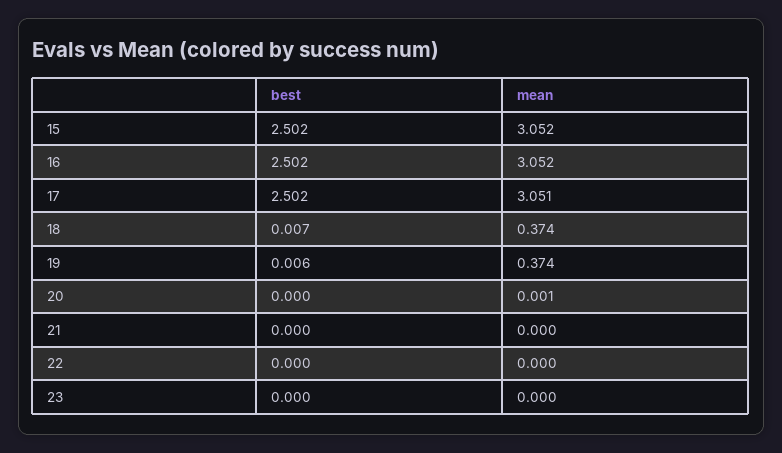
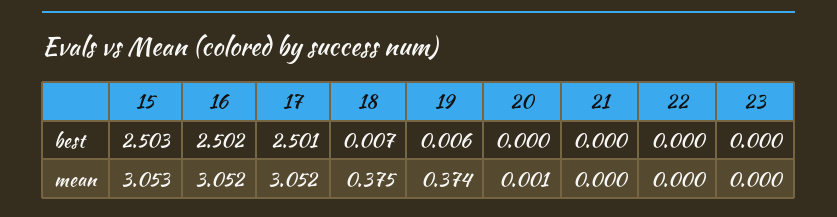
  {
    "best": {
-     "15": 2.502,
+     "15": 2.503,
      "16": 2.502,
-     "17": 2.502,
+     "17": 2.501,
      "18": 0.007,
      "19": 0.006,
      "20": 0,
      "21": 0,
      "22": 0,
      "23": 0
    },
    "mean": {
-     "15": 3.052,
+     "15": 3.053,
      "16": 3.052,
-     "17": 3.051,
+     "17": 3.052,
-     "18": 0.374,
+     "18": 0.375,
      "19": 0.374,
      "20": 0.001,
      "21": 0,
      "22": 0,
      "23": 0
    }
  }

